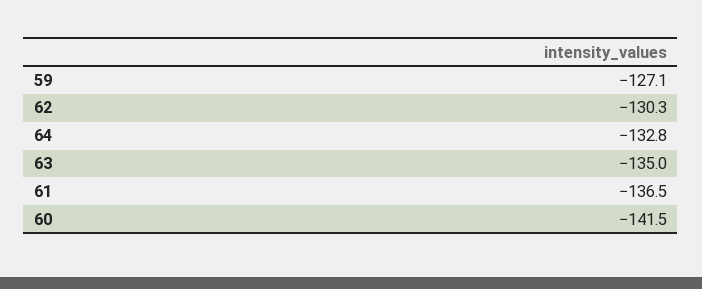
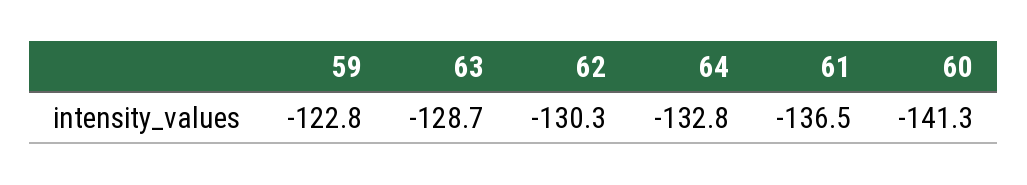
  {
-   "59": -127.1,
+   "59": -122.8,
    "62": -130.3,
    "64": -132.8,
-   "63": -135,
+   "63": -128.7,
    "61": -136.5,
-   "60": -141.5
+   "60": -141.3
  }

